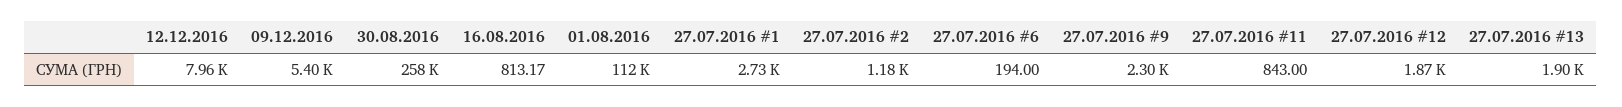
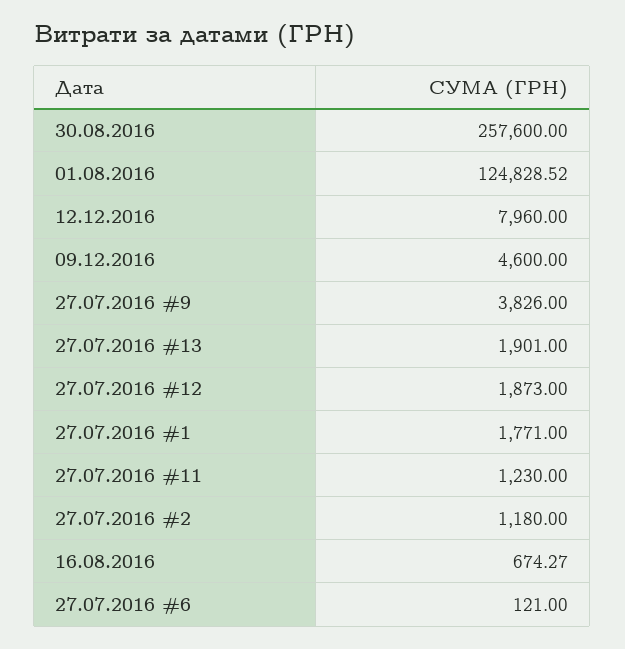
  {
    "12.12.2016": 7960,
-   "09.12.2016": 5400,
+   "09.12.2016": 4600,
    "30.08.2016": 257600,
-   "16.08.2016": 813.17,
+   "16.08.2016": 674.27,
-   "01.08.2016": 112000,
+   "01.08.2016": 124828.52,
-   "27.07.2016 #1": 2730,
+   "27.07.2016 #1": 1771,
    "27.07.2016 #2": 1180,
-   "27.07.2016 #6": 194,
+   "27.07.2016 #6": 121,
-   "27.07.2016 #9": 2300,
+   "27.07.2016 #9": 3826,
-   "27.07.2016 #11": 843,
+   "27.07.2016 #11": 1230,
    "27.07.2016 #12": 1873,
    "27.07.2016 #13": 1901
  }

